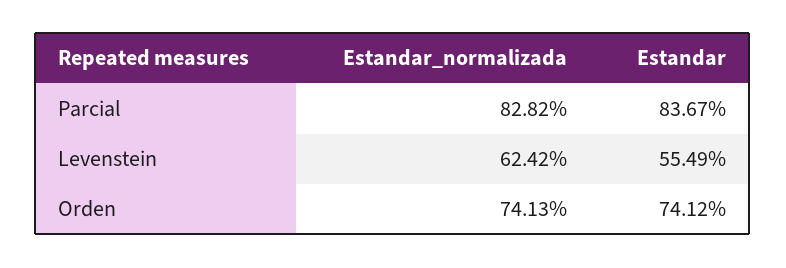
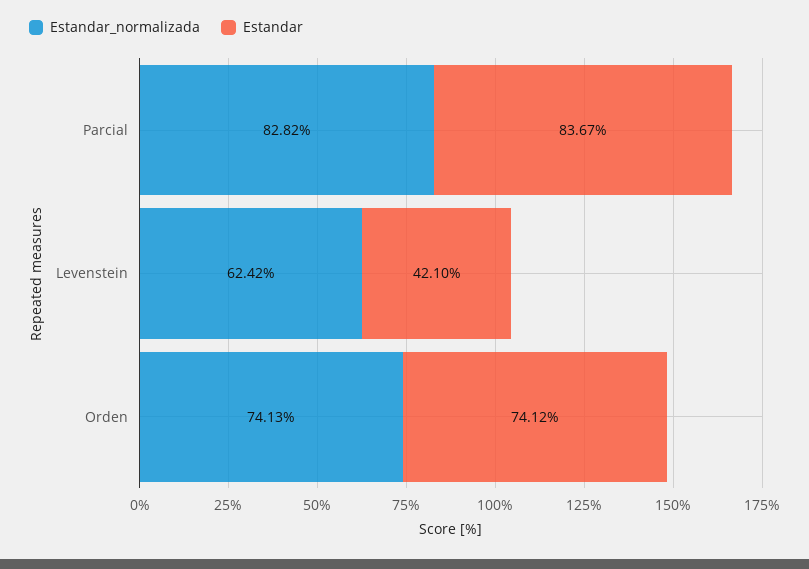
  {
    "Estandar_normalizada": {
      "Parcial": 82.82,
      "Levenstein": 62.42,
      "Orden": 74.13
    },
    "Estandar": {
      "Parcial": 83.67,
-     "Levenstein": 55.49,
+     "Levenstein": 42.1,
      "Orden": 74.12
    }
  }

